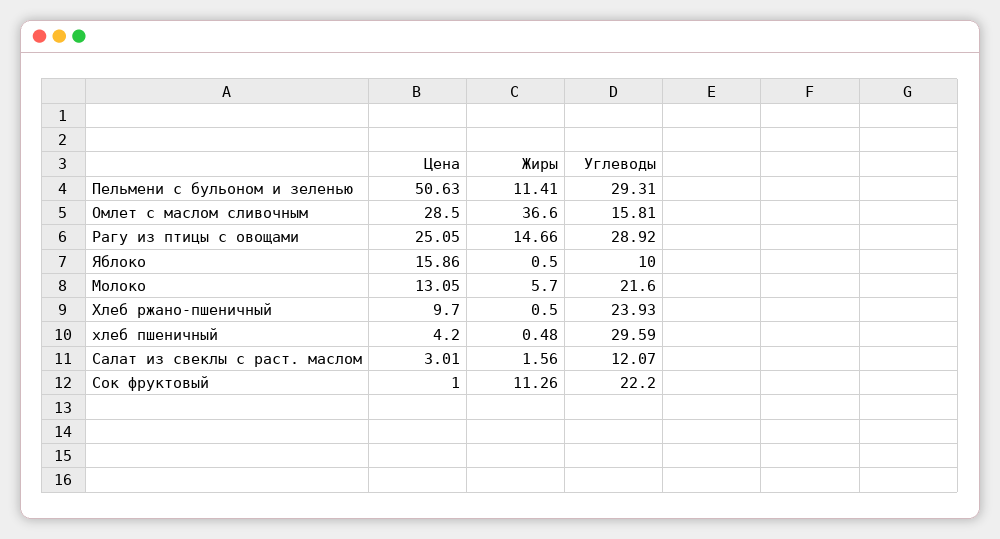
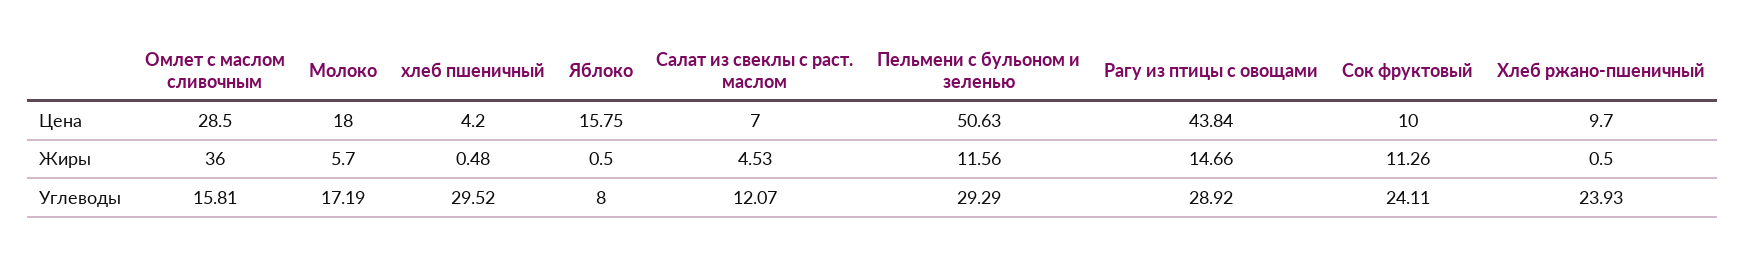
  {
    "Цена": {
      "Пельмени с бульоном и зеленью": 50.63,
      "Омлет с маслом сливочным": 28.5,
-     "Рагу из птицы с овощами": 25.05,
+     "Рагу из птицы с овощами": 43.84,
-     "Яблоко": 15.86,
+     "Яблоко": 15.75,
-     "Молоко": 13.05,
+     "Молоко": 18,
      "Хлеб ржано-пшеничный": 9.7,
      "хлеб пшеничный": 4.2,
-     "Салат из свеклы с раст. маслом": 3.01,
+     "Салат из свеклы с раст. маслом": 7,
-     "Сок фруктовый": 1
+     "Сок фруктовый": 10
    },
    "Жиры": {
-     "Пельмени с бульоном и зеленью": 11.41,
+     "Пельмени с бульоном и зеленью": 11.56,
-     "Омлет с маслом сливочным": 36.6,
+     "Омлет с маслом сливочным": 36,
      "Рагу из птицы с овощами": 14.66,
      "Яблоко": 0.5,
      "Молоко": 5.7,
      "Хлеб ржано-пшеничный": 0.5,
      "хлеб пшеничный": 0.48,
-     "Салат из свеклы с раст. маслом": 1.56,
+     "Салат из свеклы с раст. маслом": 4.53,
      "Сок фруктовый": 11.26
    },
    "Углеводы": {
-     "Пельмени с бульоном и зеленью": 29.31,
+     "Пельмени с бульоном и зеленью": 29.29,
      "Омлет с маслом сливочным": 15.81,
      "Рагу из птицы с овощами": 28.92,
-     "Яблоко": 10,
+     "Яблоко": 8,
-     "Молоко": 21.6,
+     "Молоко": 17.19,
      "Хлеб ржано-пшеничный": 23.93,
-     "хлеб пшеничный": 29.59,
+     "хлеб пшеничный": 29.52,
      "Салат из свеклы с раст. маслом": 12.07,
-     "Сок фруктовый": 22.2
+     "Сок фруктовый": 24.11
    }
  }

